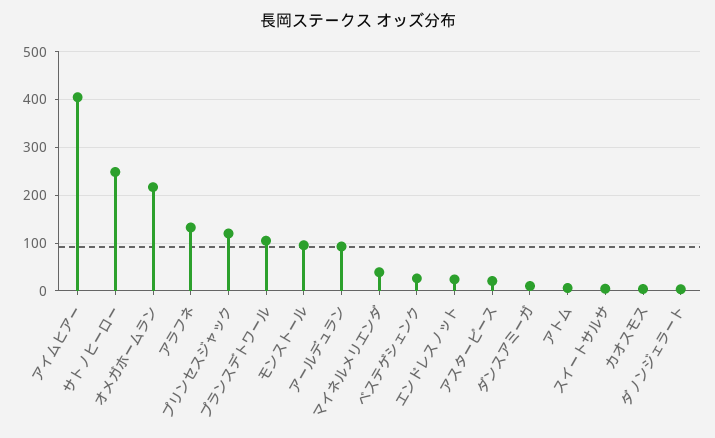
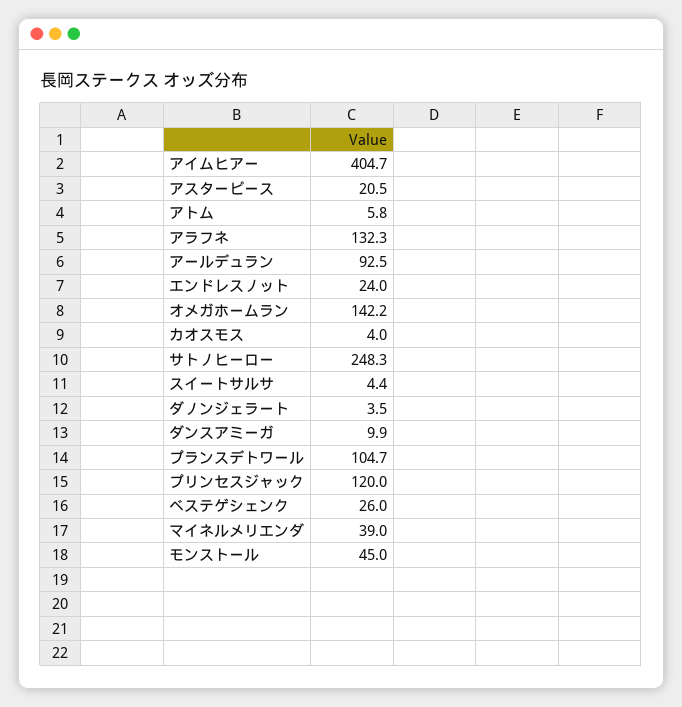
  {
    "アイムヒアー": 404.7,
    "サトノヒーロー": 248.3,
-   "オメガホームラン": 220,
+   "オメガホームラン": 142.2,
    "アラフネ": 132.3,
    "プリンセスジャック": 120,
    "プランスデトワール": 104.7,
-   "モンストール": 100,
+   "モンストール": 45,
    "アールデュラン": 92.5,
    "マイネルメリエンダ": 39,
    "ベステゲシェンク": 26,
    "エンドレスノット": 24,
    "アスターピース": 20.5,
    "ダンスアミーガ": 9.9,
    "アトム": 5.8,
    "スイートサルサ": 4.4,
    "カオスモス": 4,
    "ダノンジェラート": 3.5
  }

